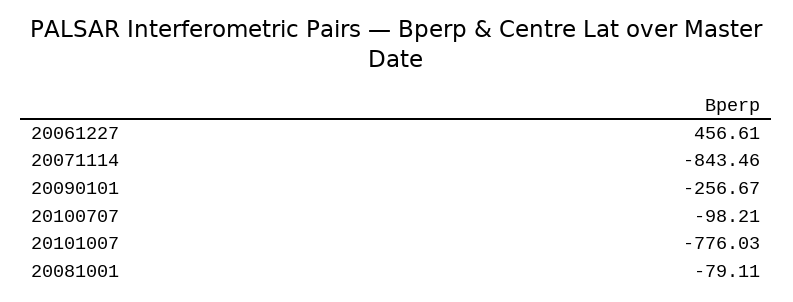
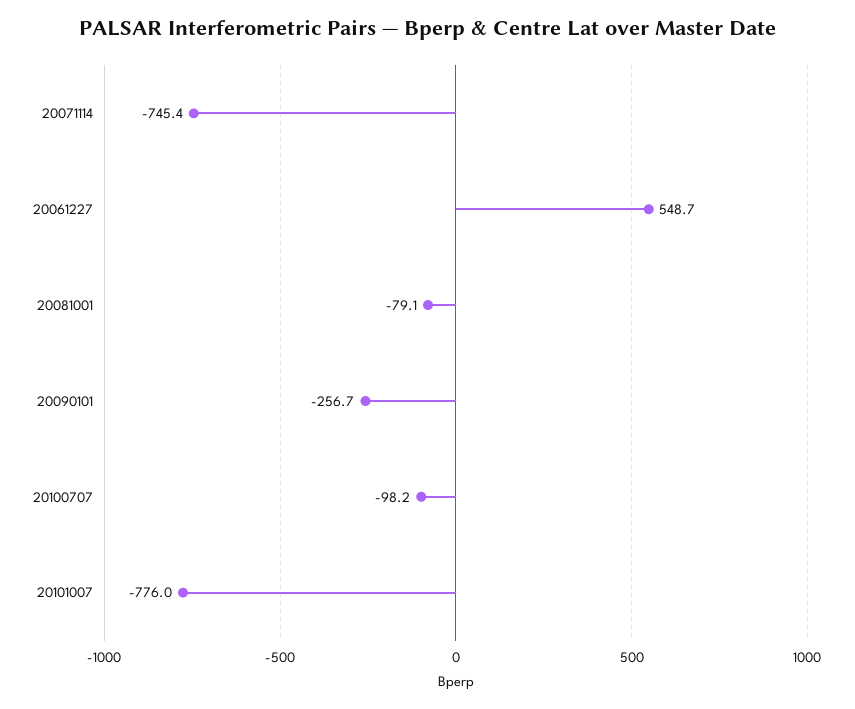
  {
-   "20061227": 456.61,
+   "20061227": 548.7,
-   "20071114": -843.46,
+   "20071114": -745.4,
    "20090101": -256.67,
    "20100707": -98.21,
    "20101007": -776.03,
    "20081001": -79.11
  }

